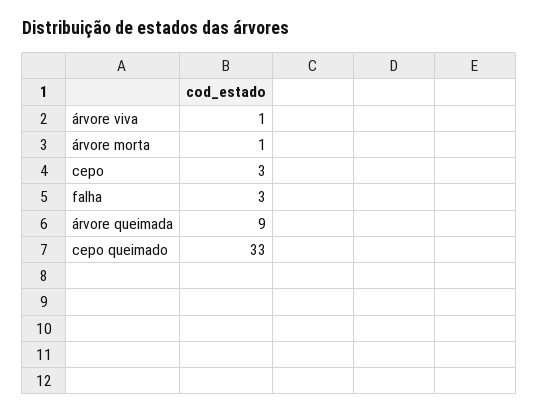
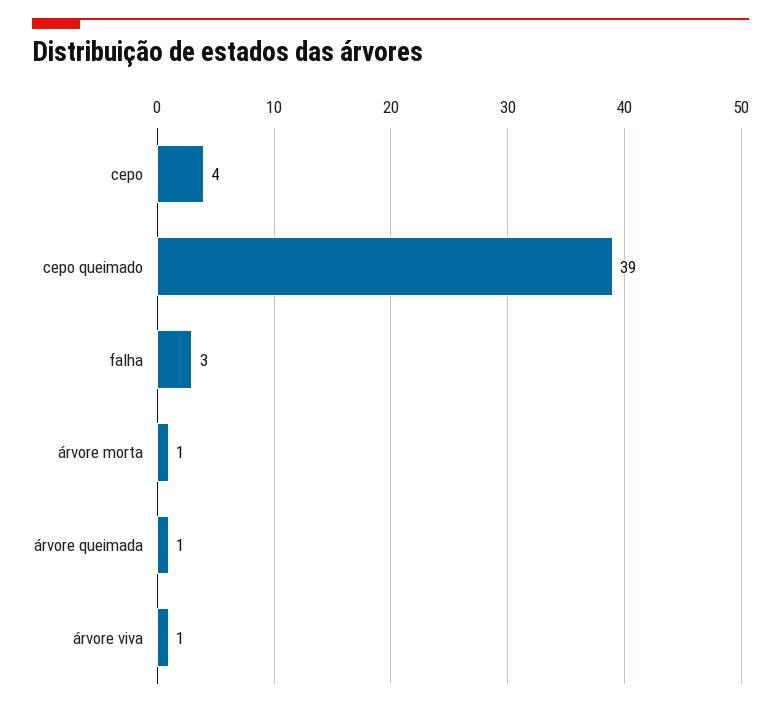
  {
    "árvore viva": 1,
    "árvore morta": 1,
-   "cepo": 3,
+   "cepo": 4,
    "falha": 3,
-   "árvore queimada": 9,
+   "árvore queimada": 1,
-   "cepo queimado": 33
+   "cepo queimado": 39
  }

